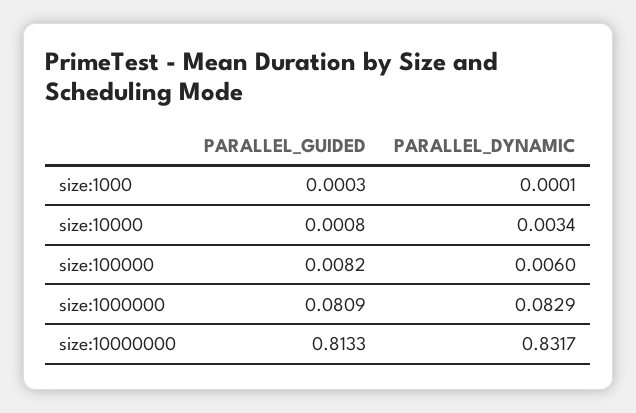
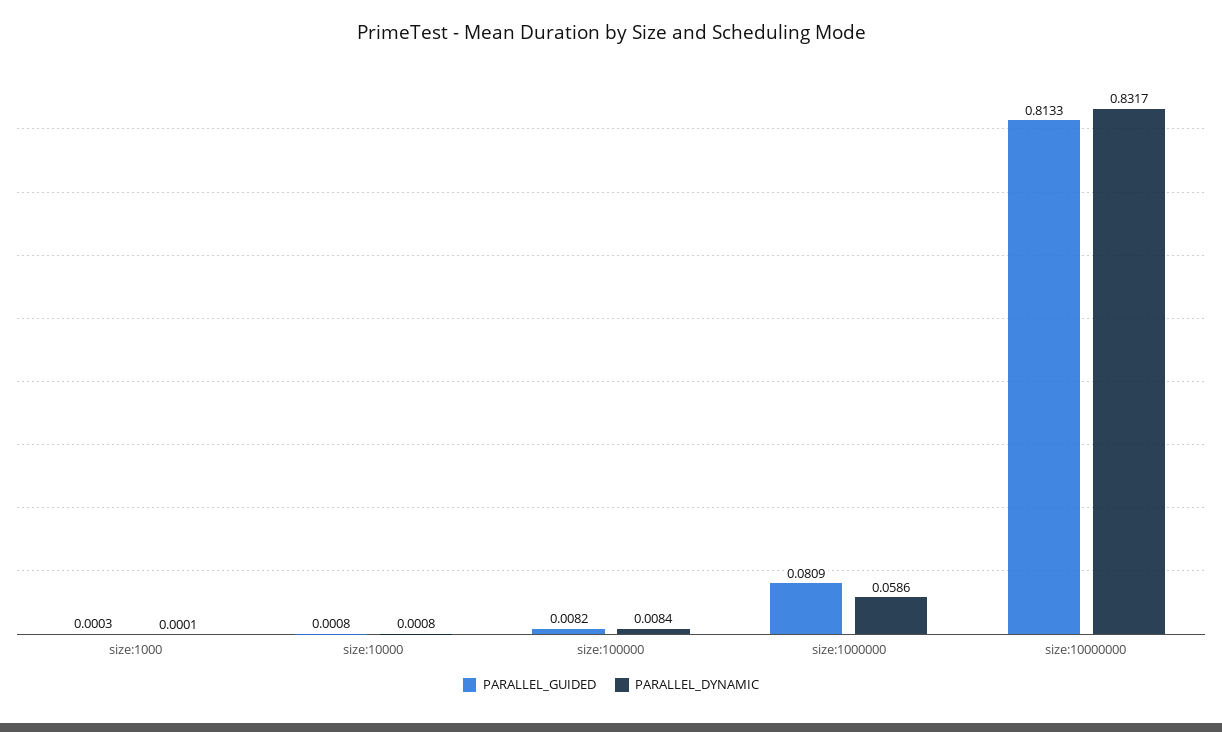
  {
    "PARALLEL_GUIDED": {
      "size:1000": 0.0003,
      "size:10000": 0.0008,
      "size:100000": 0.0082,
      "size:1000000": 0.0809,
      "size:10000000": 0.8133
    },
    "PARALLEL_DYNAMIC": {
      "size:1000": 0.0001,
-     "size:10000": 0.0034,
+     "size:10000": 0.0008,
-     "size:100000": 0.006,
+     "size:100000": 0.0084,
-     "size:1000000": 0.0829,
+     "size:1000000": 0.0586,
      "size:10000000": 0.8317
    }
  }

